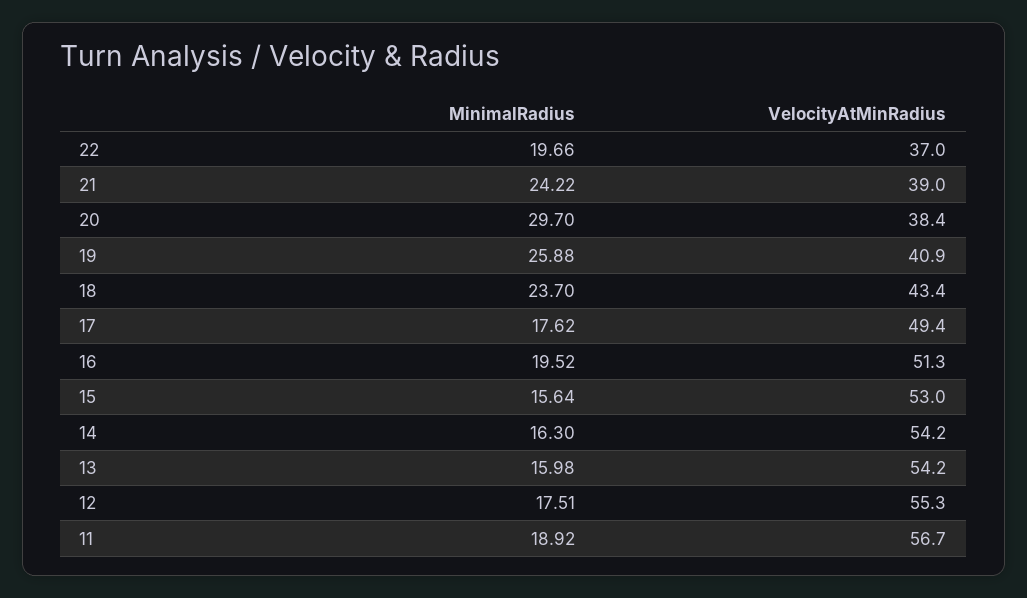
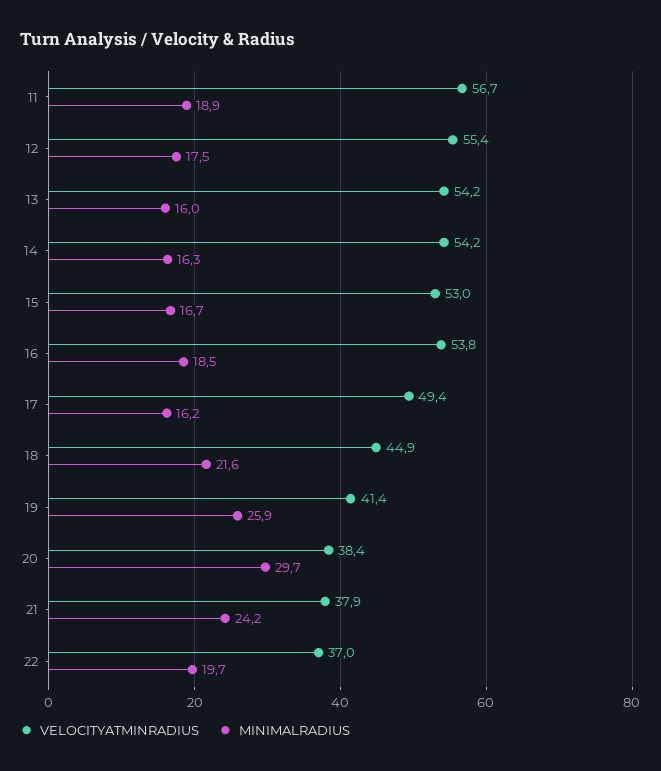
  {
    "MinimalRadius": {
      "22": 19.66,
      "21": 24.22,
      "20": 29.7,
      "19": 25.88,
-     "18": 23.7,
+     "18": 21.6,
-     "17": 17.62,
+     "17": 16.2,
-     "16": 19.52,
+     "16": 18.5,
-     "15": 15.64,
+     "15": 16.7,
      "14": 16.3,
      "13": 15.98,
      "12": 17.51,
      "11": 18.92
    },
    "VelocityAtMinRadius": {
      "22": 37,
-     "21": 39,
+     "21": 37.9,
      "20": 38.4,
-     "19": 40.9,
+     "19": 41.4,
-     "18": 43.4,
+     "18": 44.9,
      "17": 49.4,
-     "16": 51.3,
+     "16": 53.8,
      "15": 53,
      "14": 54.2,
      "13": 54.2,
-     "12": 55.3,
+     "12": 55.4,
      "11": 56.7
    }
  }

